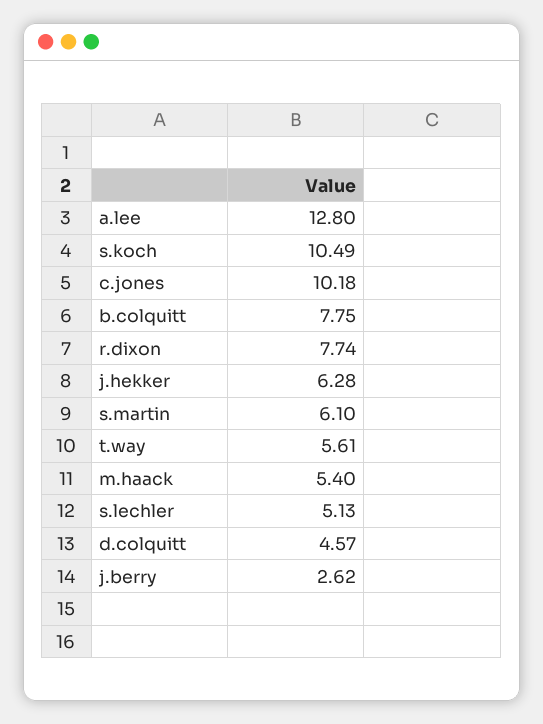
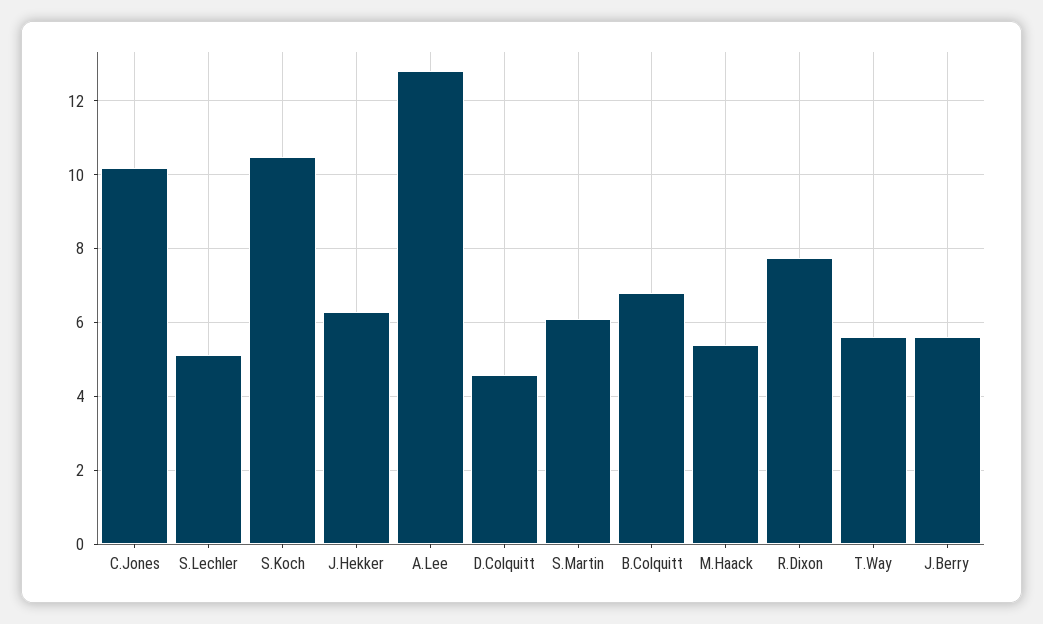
  {
    "a.lee": 12.8,
    "s.koch": 10.49,
    "c.jones": 10.18,
-   "b.colquitt": 7.75,
+   "b.colquitt": 6.8,
    "r.dixon": 7.74,
    "j.hekker": 6.28,
    "s.martin": 6.1,
    "t.way": 5.61,
    "m.haack": 5.4,
    "s.lechler": 5.13,
    "d.colquitt": 4.57,
-   "j.berry": 2.62
+   "j.berry": 5.6
  }

